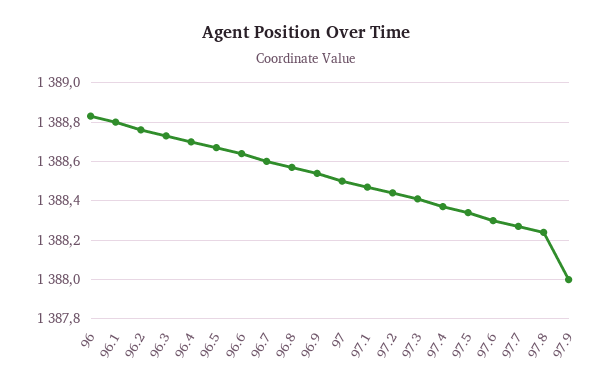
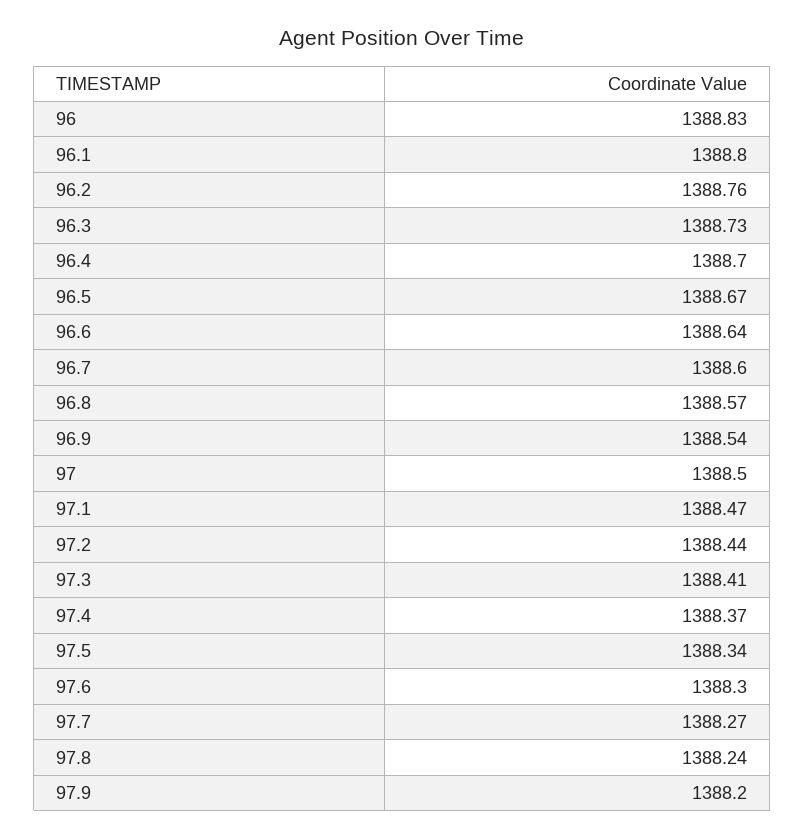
  {
    "96": 1388.83,
    "96.1": 1388.8,
    "96.2": 1388.76,
    "96.3": 1388.73,
    "96.4": 1388.7,
    "96.5": 1388.67,
    "96.6": 1388.64,
    "96.7": 1388.6,
    "96.8": 1388.57,
    "96.9": 1388.54,
    "97": 1388.5,
    "97.1": 1388.47,
    "97.2": 1388.44,
    "97.3": 1388.41,
    "97.4": 1388.37,
    "97.5": 1388.34,
    "97.6": 1388.3,
    "97.7": 1388.27,
    "97.8": 1388.24,
-   "97.9": 1388
+   "97.9": 1388.2
  }

